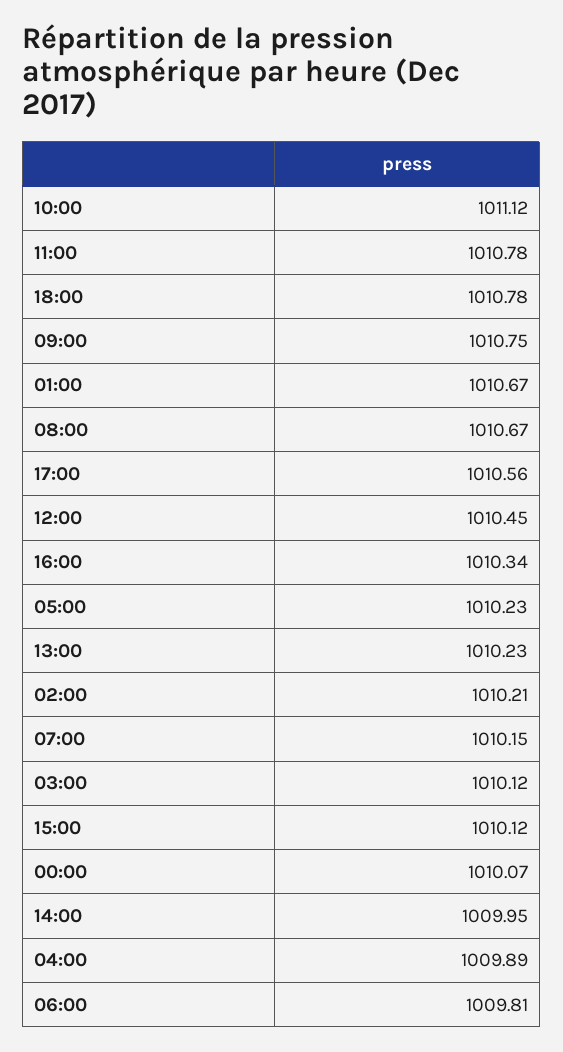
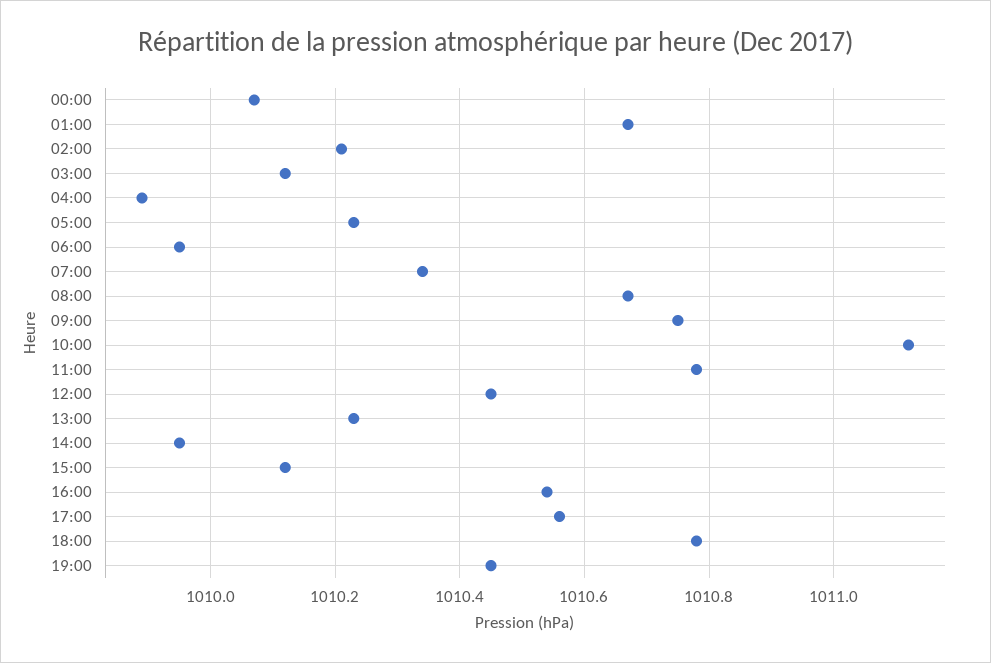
  {
    "10:00": 1011.12,
    "11:00": 1010.78,
    "18:00": 1010.78,
    "09:00": 1010.75,
    "01:00": 1010.67,
    "08:00": 1010.67,
    "17:00": 1010.56,
    "12:00": 1010.45,
-   "16:00": 1010.34,
+   "16:00": 1010.55,
    "05:00": 1010.23,
    "13:00": 1010.23,
    "02:00": 1010.21,
-   "07:00": 1010.15,
+   "07:00": 1010.35,
    "03:00": 1010.12,
    "15:00": 1010.12,
    "00:00": 1010.07,
    "14:00": 1009.95,
    "04:00": 1009.89,
-   "06:00": 1009.81
+   "06:00": 1009.95,
+   "19:00": 1010.45
  }

